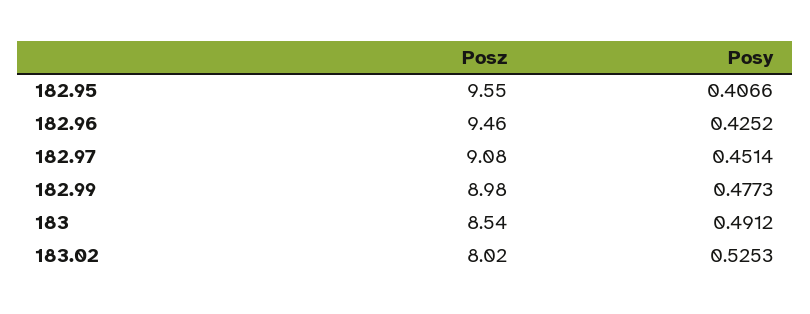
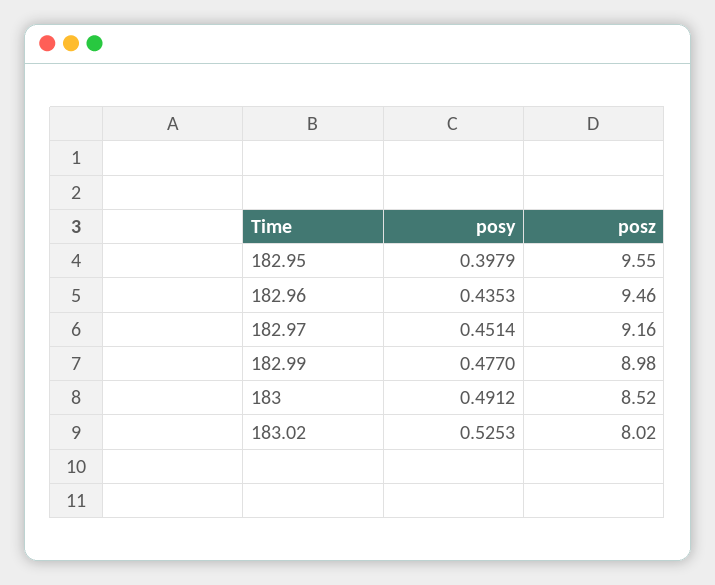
  {
    "Posz": {
      "182.95": 9.55,
      "182.96": 9.46,
-     "182.97": 9.08,
+     "182.97": 9.16,
      "182.99": 8.98,
-     "183": 8.54,
+     "183": 8.52,
      "183.02": 8.02
    },
    "Posy": {
-     "182.95": 0.4066,
+     "182.95": 0.3979,
-     "182.96": 0.4252,
+     "182.96": 0.4353,
      "182.97": 0.4514,
-     "182.99": 0.4773,
+     "182.99": 0.477,
      "183": 0.4912,
      "183.02": 0.5253
    }
  }

